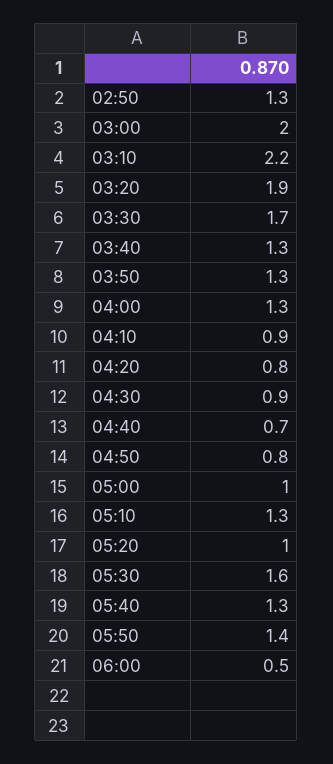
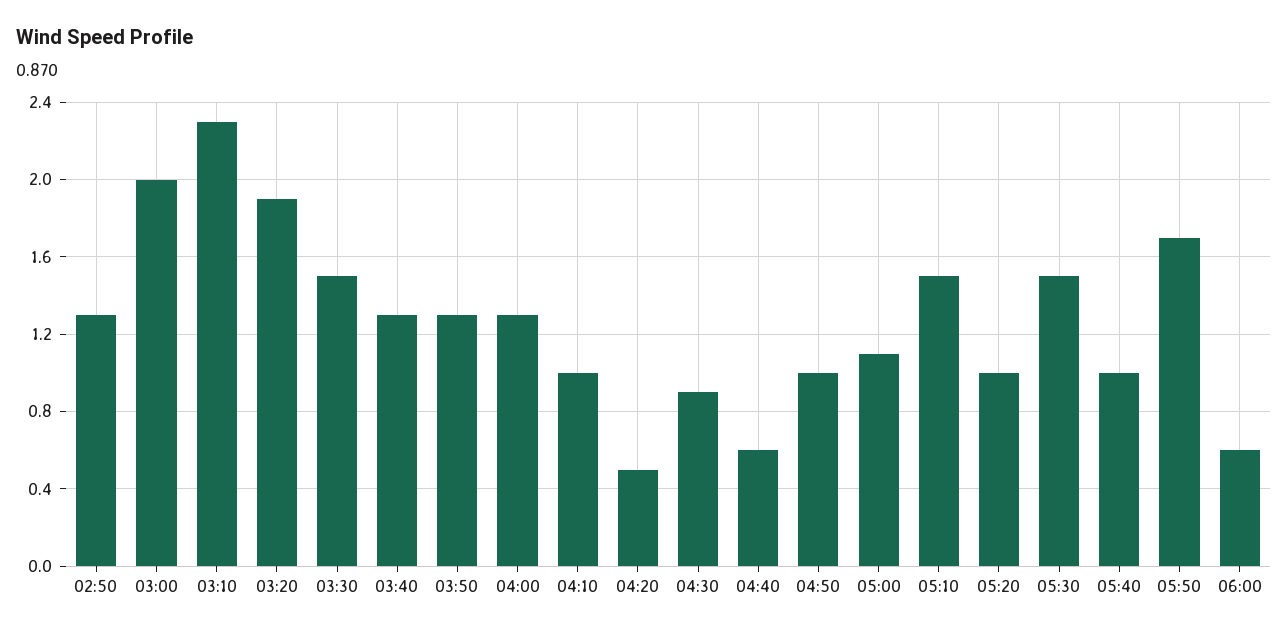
  {
    "02:50": 1.3,
    "03:00": 2,
-   "03:10": 2.2,
+   "03:10": 2.3,
    "03:20": 1.9,
-   "03:30": 1.7,
+   "03:30": 1.5,
    "03:40": 1.3,
    "03:50": 1.3,
    "04:00": 1.3,
-   "04:10": 0.9,
+   "04:10": 1,
-   "04:20": 0.8,
+   "04:20": 0.5,
    "04:30": 0.9,
-   "04:40": 0.7,
+   "04:40": 0.6,
-   "04:50": 0.8,
+   "04:50": 1,
-   "05:00": 1,
+   "05:00": 1.1,
-   "05:10": 1.3,
+   "05:10": 1.5,
    "05:20": 1,
-   "05:30": 1.6,
+   "05:30": 1.5,
-   "05:40": 1.3,
+   "05:40": 1,
-   "05:50": 1.4,
+   "05:50": 1.7,
-   "06:00": 0.5
+   "06:00": 0.6
  }

